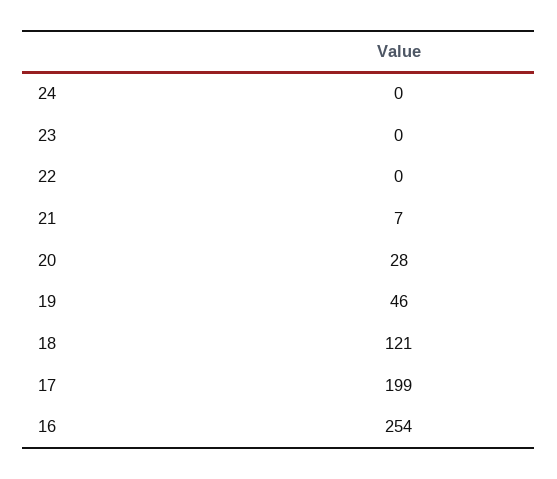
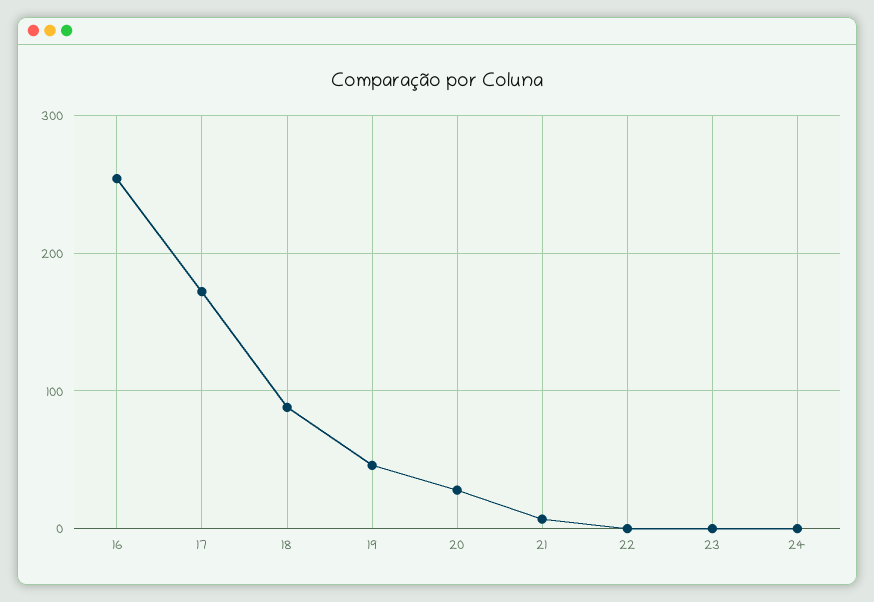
  {
    "24": 0,
    "23": 0,
    "22": 0,
    "21": 7,
    "20": 28,
    "19": 46,
-   "18": 121,
+   "18": 90,
-   "17": 199,
+   "17": 170,
    "16": 254
  }

